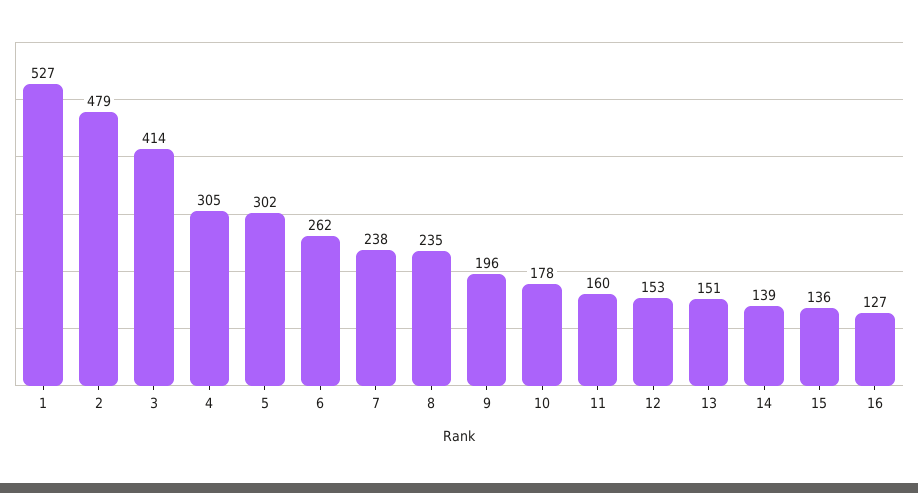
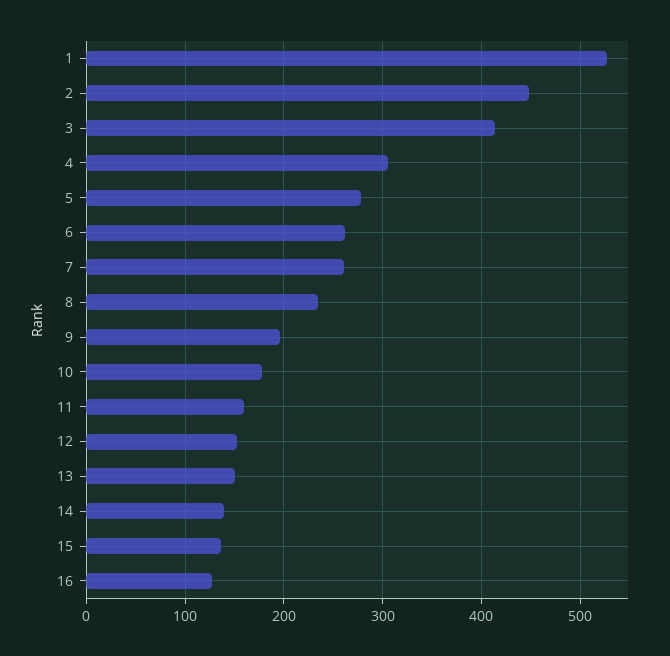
  {
    "1": 527,
-   "2": 479,
+   "2": 450,
    "3": 414,
    "4": 305,
-   "5": 302,
+   "5": 280,
    "6": 262,
-   "7": 238,
+   "7": 260,
    "8": 235,
    "9": 196,
    "10": 178,
    "11": 160,
    "12": 153,
    "13": 151,
    "14": 139,
    "15": 136,
    "16": 127
  }

